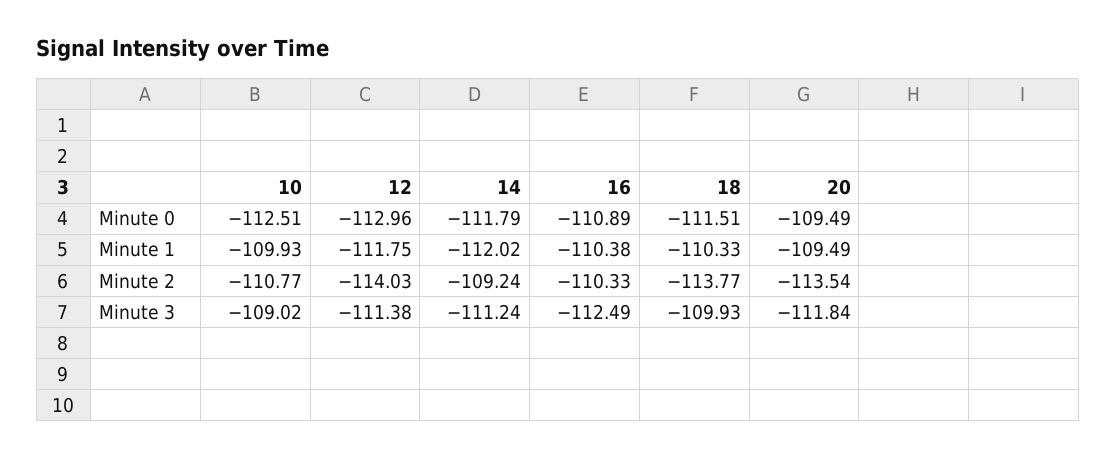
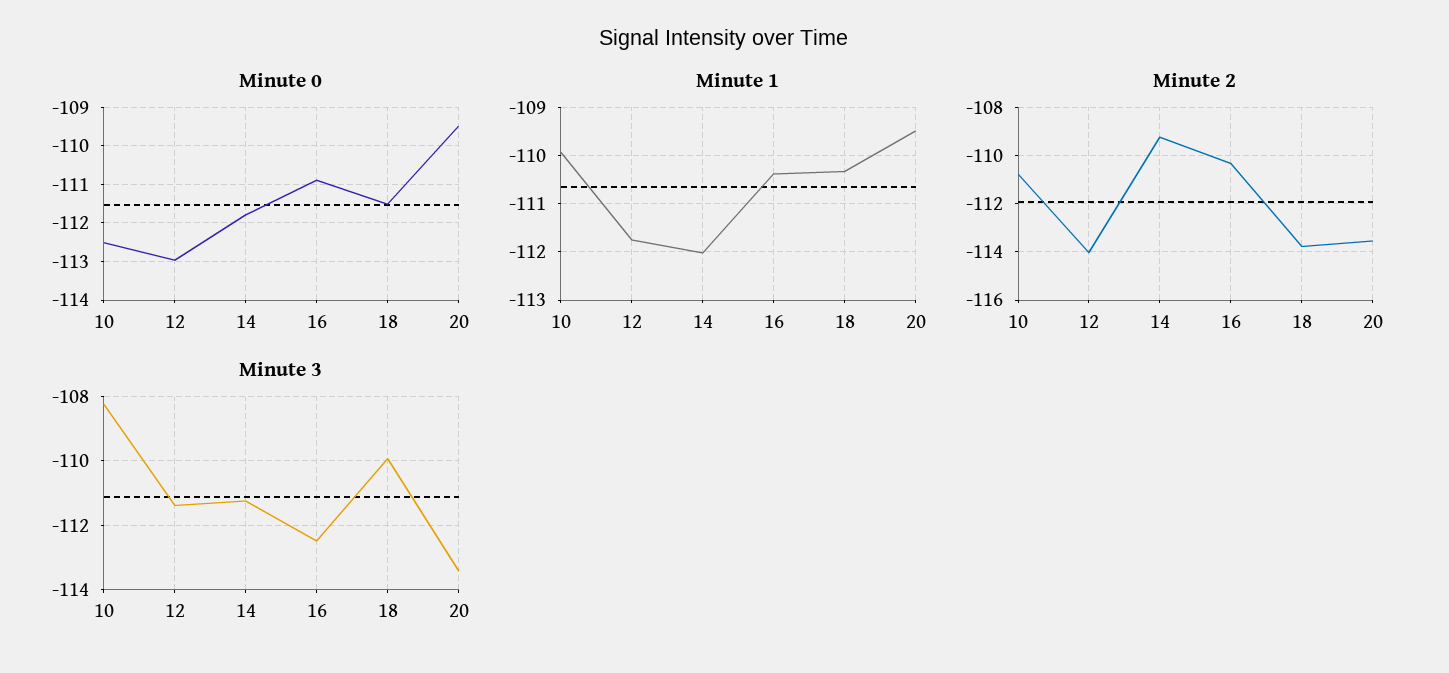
  {
    "Minute 0": {
      "10": -112.51,
      "12": -112.96,
      "14": -111.79,
      "16": -110.89,
      "18": -111.51,
      "20": -109.49
    },
    "Minute 1": {
      "10": -109.93,
      "12": -111.75,
      "14": -112.02,
      "16": -110.38,
      "18": -110.33,
      "20": -109.49
    },
    "Minute 2": {
      "10": -110.77,
      "12": -114.03,
      "14": -109.24,
      "16": -110.33,
      "18": -113.77,
      "20": -113.54
    },
    "Minute 3": {
-     "10": -109.02,
+     "10": -108.2,
      "12": -111.38,
      "14": -111.24,
      "16": -112.49,
      "18": -109.93,
-     "20": -111.84
+     "20": -113.4
    }
  }

